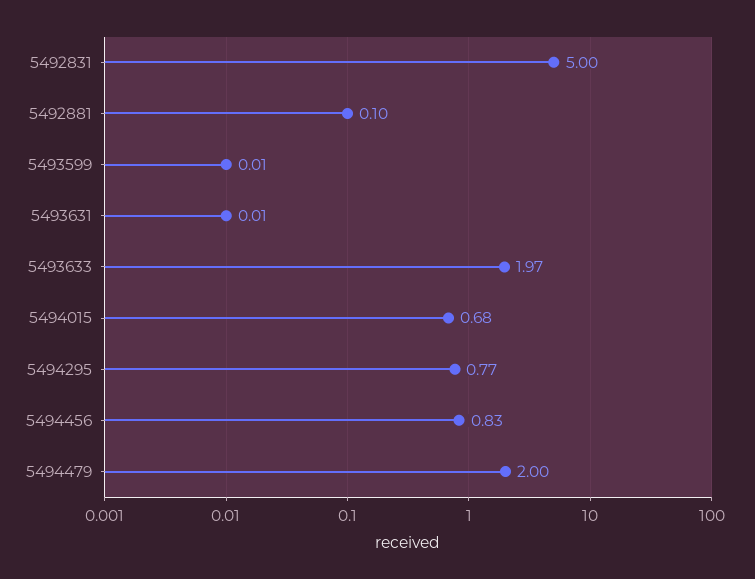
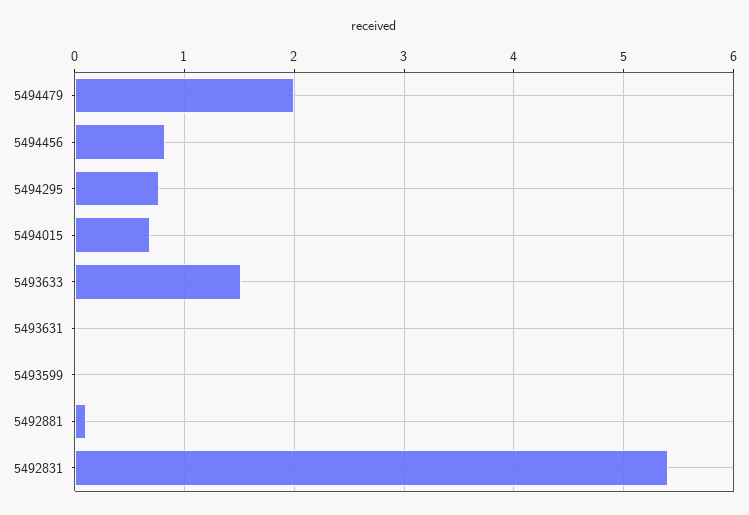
  {
-   "5492831": 5,
+   "5492831": 5.4,
    "5492881": 0.1,
    "5493599": 0.01,
    "5493631": 0.01,
-   "5493633": 1.97,
+   "5493633": 1.5,
    "5494015": 0.68,
    "5494295": 0.77,
    "5494456": 0.83,
    "5494479": 2
  }

